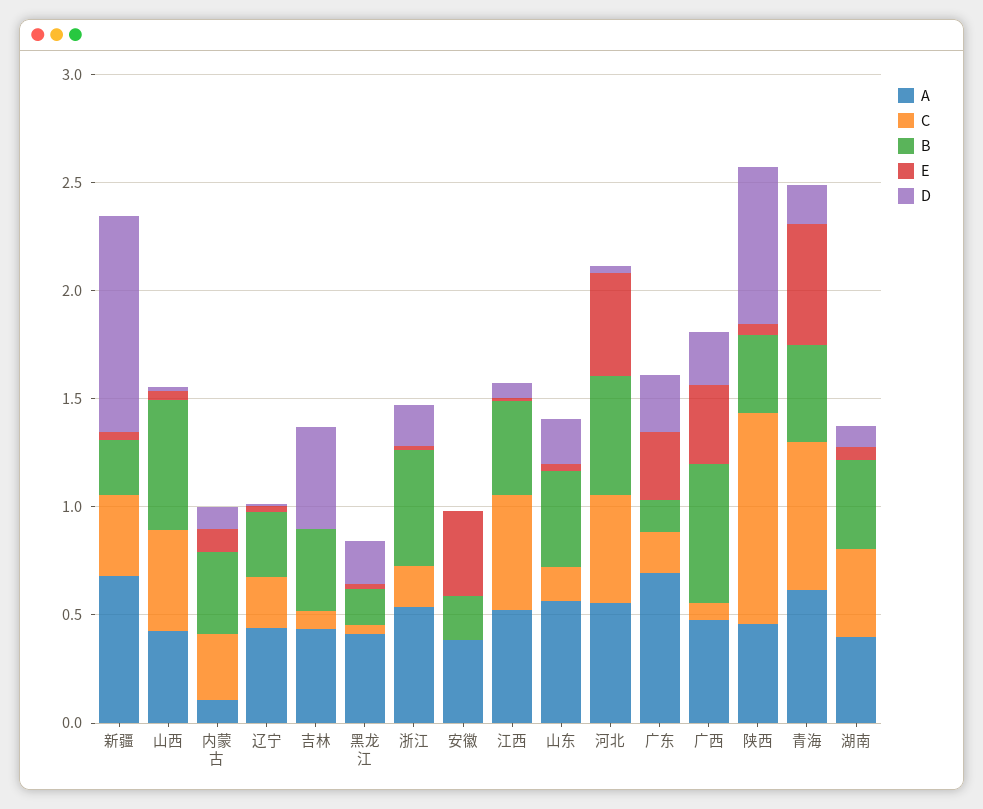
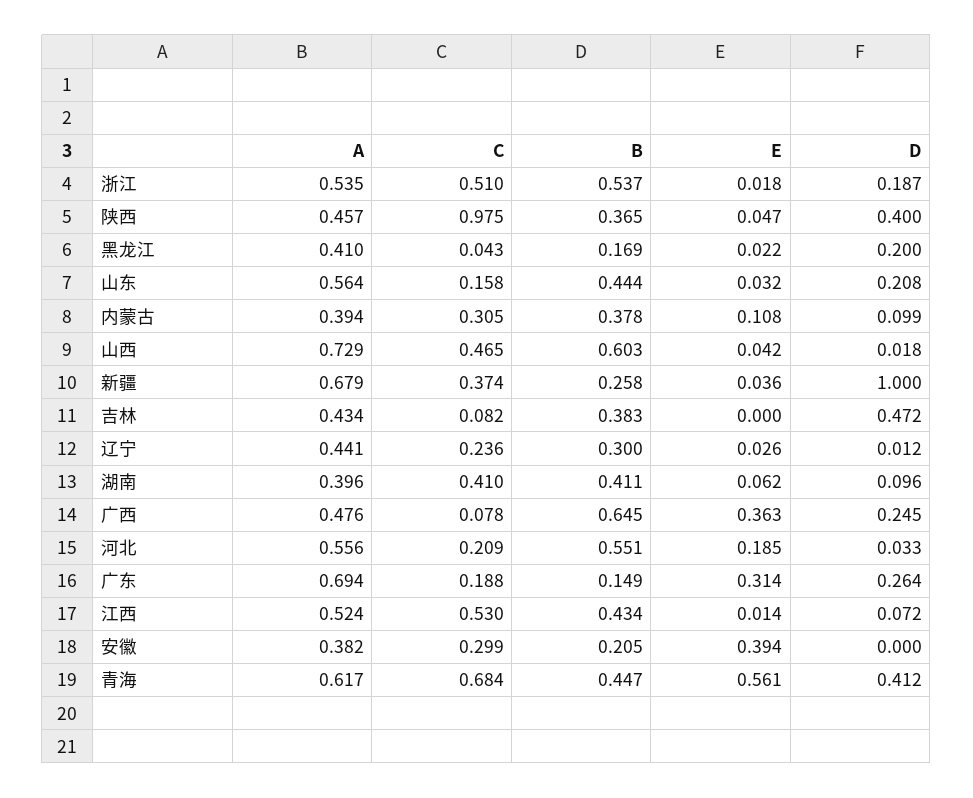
  {
    "A": {
      "新疆": 0.679,
-     "山西": 0.4,
+     "山西": 0.729,
-     "内蒙古": 0.1,
+     "内蒙古": 0.394,
      "辽宁": 0.441,
      "吉林": 0.434,
      "黑龙江": 0.41,
      "浙江": 0.535,
      "安徽": 0.382,
      "江西": 0.524,
      "山东": 0.564,
      "河北": 0.556,
      "广东": 0.694,
      "广西": 0.476,
      "陕西": 0.457,
      "青海": 0.617,
      "湖南": 0.396
    },
    "C": {
      "新疆": 0.374,
      "山西": 0.465,
      "内蒙古": 0.305,
      "辽宁": 0.236,
      "吉林": 0.082,
      "黑龙江": 0.043,
-     "浙江": 0.2,
+     "浙江": 0.51,
-     "安徽": 0,
+     "安徽": 0.299,
      "江西": 0.53,
      "山东": 0.158,
-     "河北": 0.5,
+     "河北": 0.209,
      "广东": 0.188,
      "广西": 0.078,
      "陕西": 0.975,
      "青海": 0.684,
      "湖南": 0.41
    },
    "B": {
      "新疆": 0.258,
      "山西": 0.603,
      "内蒙古": 0.378,
      "辽宁": 0.3,
      "吉林": 0.383,
      "黑龙江": 0.169,
      "浙江": 0.537,
      "安徽": 0.205,
      "江西": 0.434,
      "山东": 0.444,
      "河北": 0.551,
      "广东": 0.149,
      "广西": 0.645,
      "陕西": 0.365,
      "青海": 0.447,
      "湖南": 0.411
    },
    "E": {
      "新疆": 0.036,
      "山西": 0.042,
      "内蒙古": 0.108,
      "辽宁": 0.026,
      "吉林": 0,
      "黑龙江": 0.022,
      "浙江": 0.018,
      "安徽": 0.394,
      "江西": 0.014,
      "山东": 0.032,
-     "河北": 0.5,
+     "河北": 0.185,
      "广东": 0.314,
      "广西": 0.363,
      "陕西": 0.047,
      "青海": 0.561,
      "湖南": 0.062
    },
    "D": {
      "新疆": 1,
      "山西": 0.018,
      "内蒙古": 0.099,
      "辽宁": 0.012,
      "吉林": 0.472,
      "黑龙江": 0.2,
      "浙江": 0.187,
      "安徽": 0,
      "江西": 0.072,
      "山东": 0.208,
      "河北": 0.033,
      "广东": 0.264,
      "广西": 0.245,
-     "陕西": 0.7,
+     "陕西": 0.4,
-     "青海": 0.2,
+     "青海": 0.412,
      "湖南": 0.096
    }
  }

